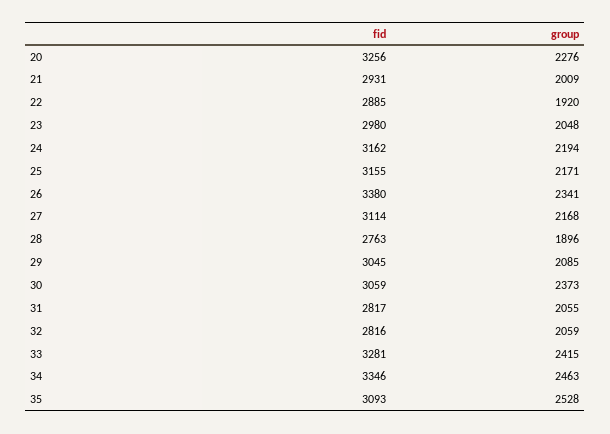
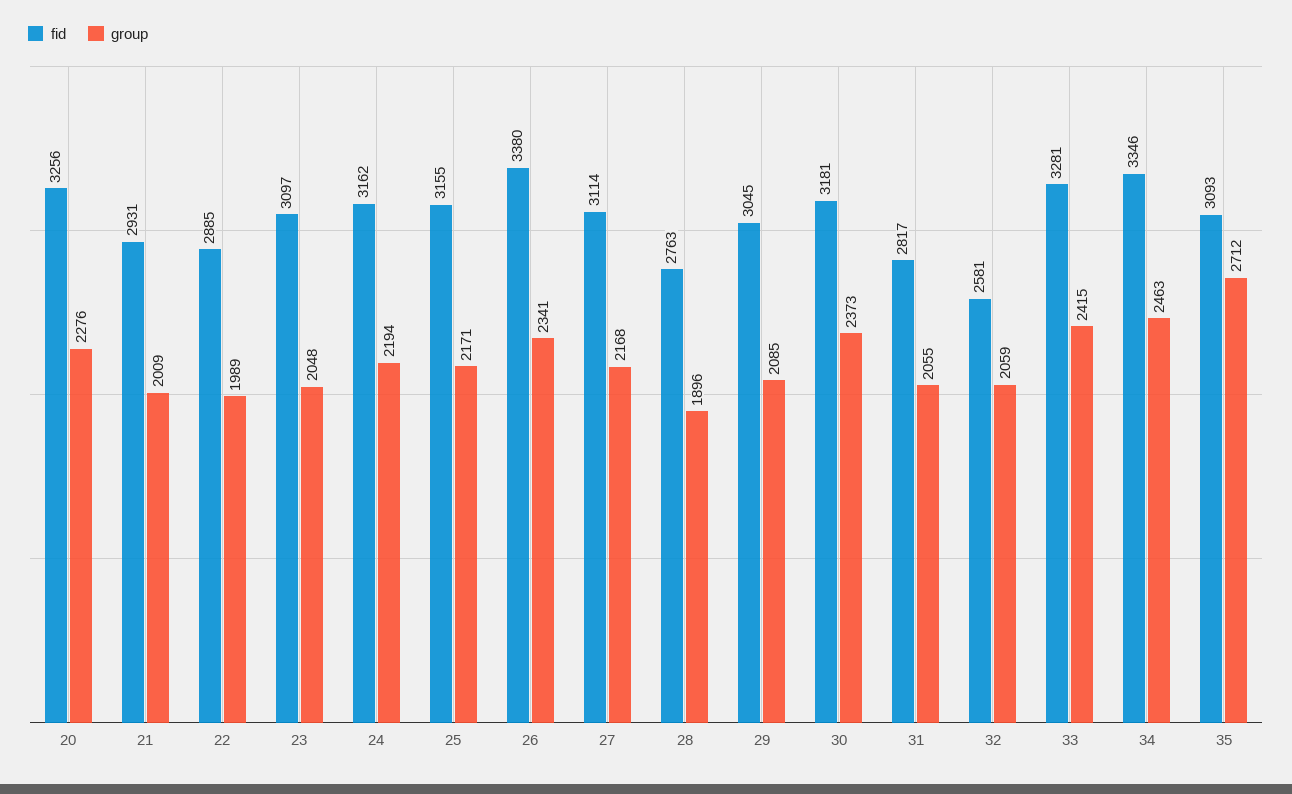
  {
    "fid": {
      "20": 3256,
      "21": 2931,
      "22": 2885,
-     "23": 2980,
+     "23": 3097,
      "24": 3162,
      "25": 3155,
      "26": 3380,
      "27": 3114,
      "28": 2763,
      "29": 3045,
-     "30": 3059,
+     "30": 3181,
      "31": 2817,
-     "32": 2816,
+     "32": 2581,
      "33": 3281,
      "34": 3346,
      "35": 3093
    },
    "group": {
      "20": 2276,
      "21": 2009,
-     "22": 1920,
+     "22": 1989,
      "23": 2048,
      "24": 2194,
      "25": 2171,
      "26": 2341,
      "27": 2168,
      "28": 1896,
      "29": 2085,
      "30": 2373,
      "31": 2055,
      "32": 2059,
      "33": 2415,
      "34": 2463,
-     "35": 2528
+     "35": 2712
    }
  }

